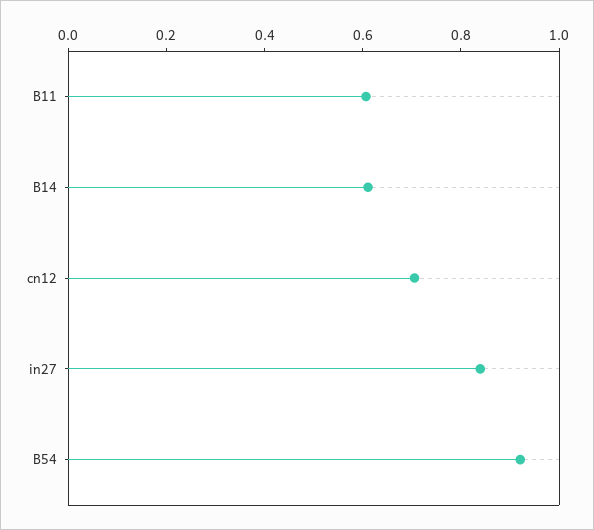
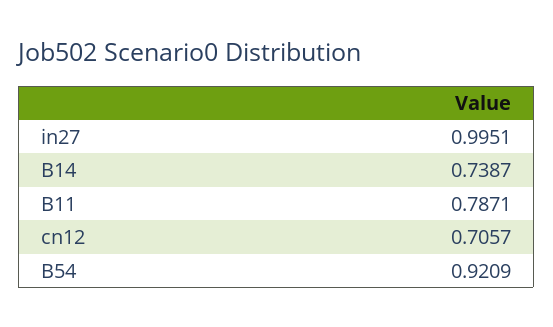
  {
-   "B11": 0.6,
+   "B11": 0.7871,
-   "B14": 0.6,
+   "B14": 0.7387,
    "cn12": 0.7057,
-   "in27": 0.85,
+   "in27": 0.9951,
    "B54": 0.9209
  }

